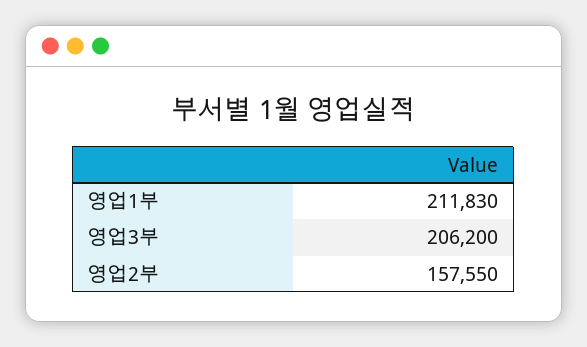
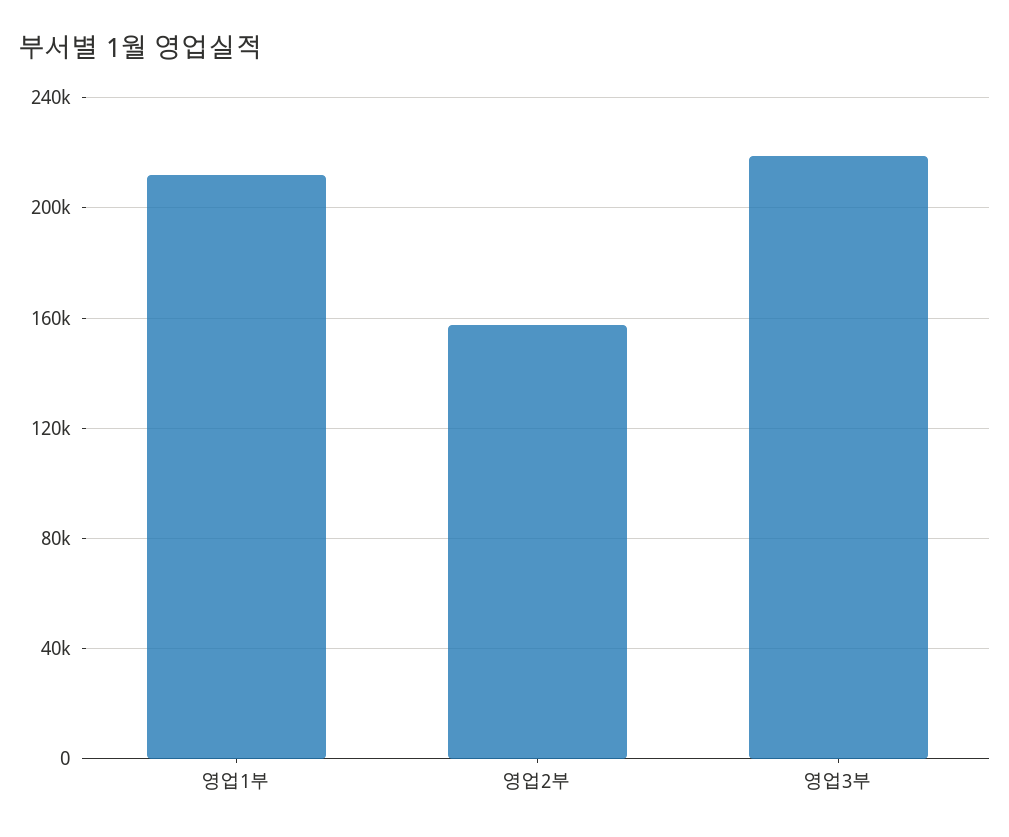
  {
    "영업1부": 211830,
-   "영업3부": 206200,
+   "영업3부": 220000,
    "영업2부": 157550
  }

